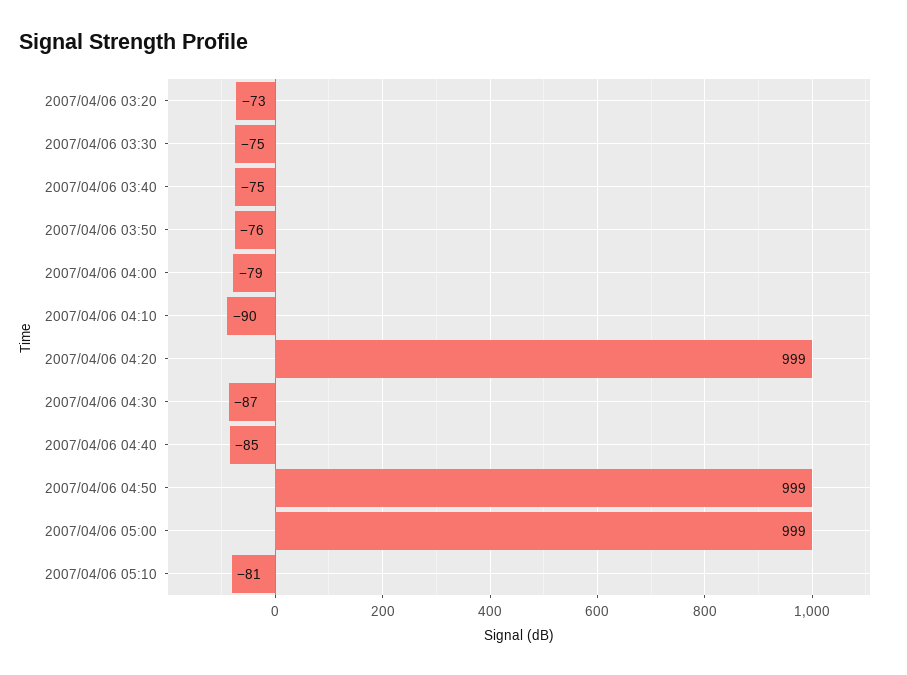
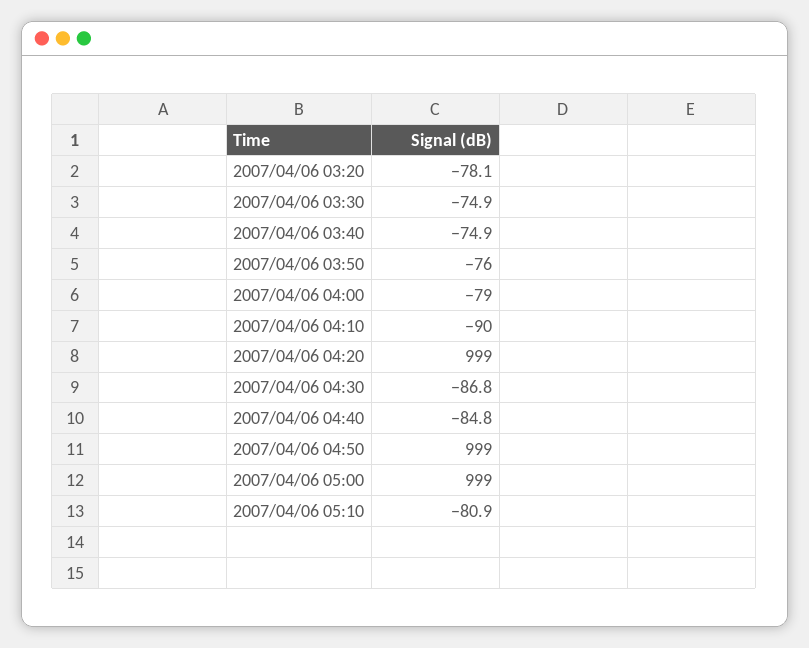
  {
-   "2007/04/06 03:20": -73,
+   "2007/04/06 03:20": -78.1,
    "2007/04/06 03:30": -74.9,
    "2007/04/06 03:40": -74.9,
    "2007/04/06 03:50": -76,
    "2007/04/06 04:00": -79,
    "2007/04/06 04:10": -90,
    "2007/04/06 04:20": 999,
    "2007/04/06 04:30": -86.8,
    "2007/04/06 04:40": -84.8,
    "2007/04/06 04:50": 999,
    "2007/04/06 05:00": 999,
    "2007/04/06 05:10": -80.9
  }

